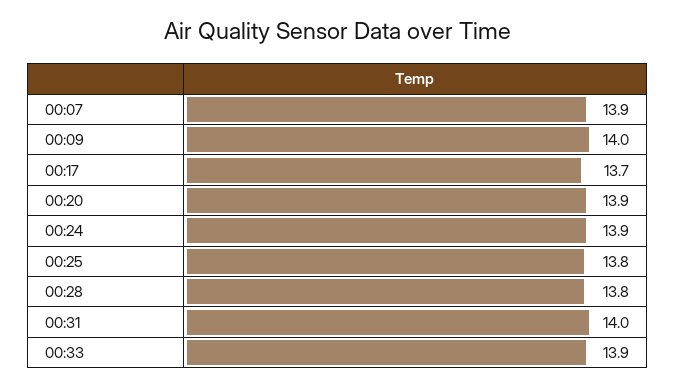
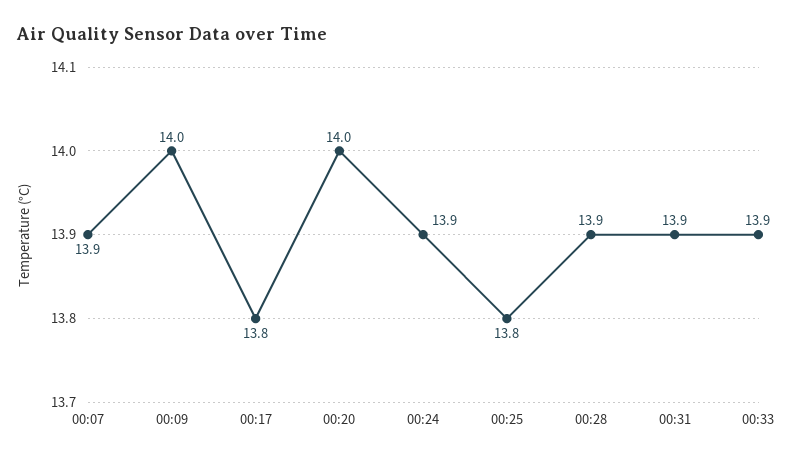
  {
    "00:07": 13.9,
    "00:09": 14,
-   "00:17": 13.7,
+   "00:17": 13.8,
-   "00:20": 13.9,
+   "00:20": 14,
    "00:24": 13.9,
    "00:25": 13.8,
-   "00:28": 13.8,
+   "00:28": 13.9,
-   "00:31": 14,
+   "00:31": 13.9,
    "00:33": 13.9
  }

